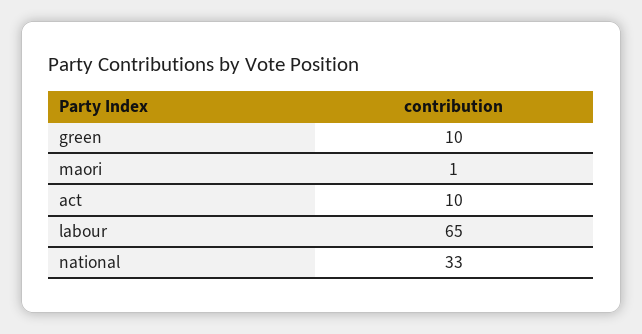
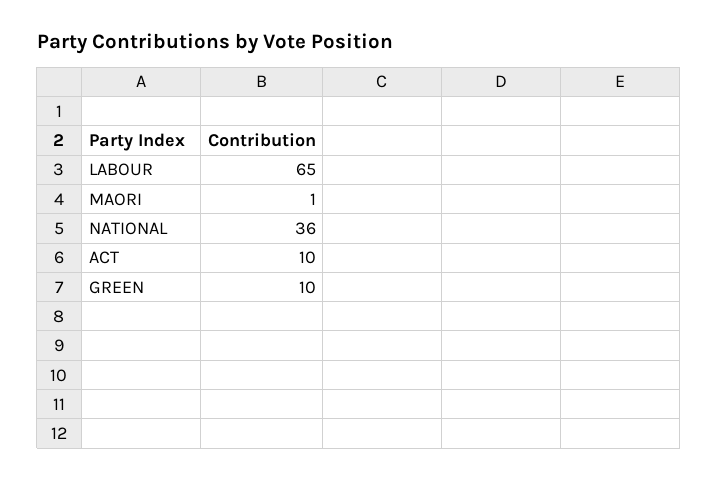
  {
    "green": 10,
    "maori": 1,
    "act": 10,
    "labour": 65,
-   "national": 33
+   "national": 36
  }

